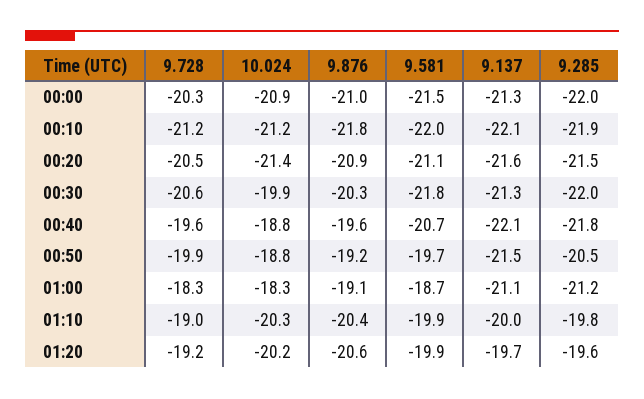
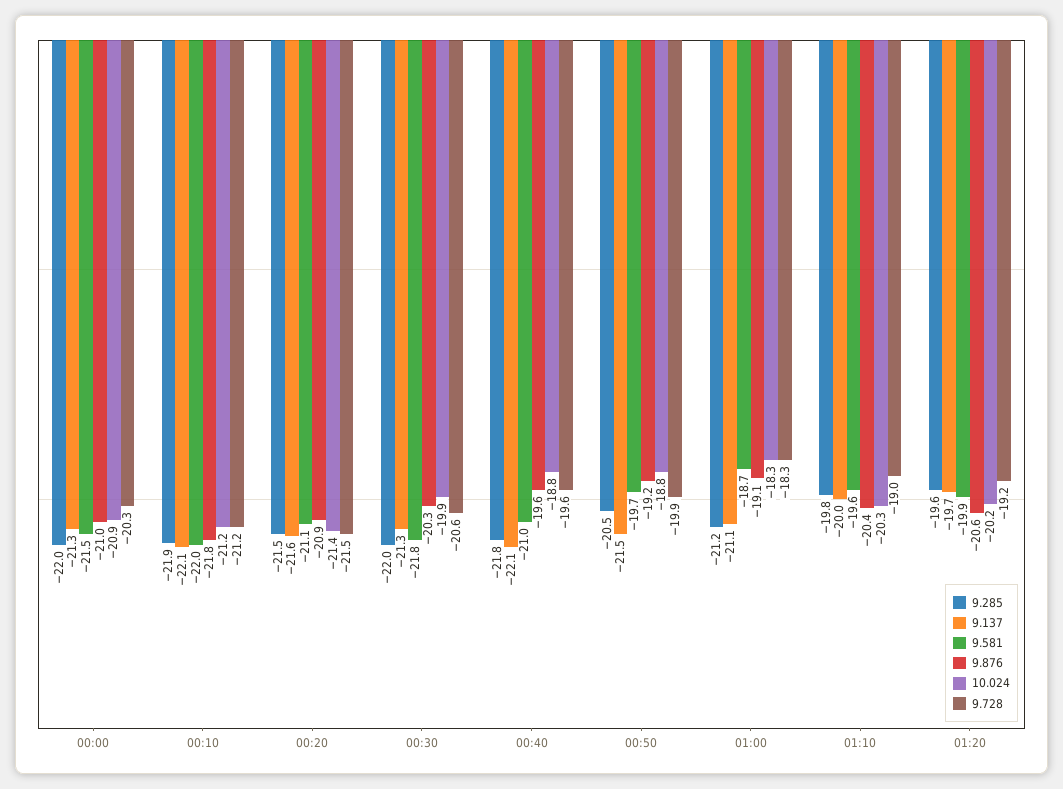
  {
    "9.728": {
      "00:00": -20.3,
      "00:10": -21.2,
-     "00:20": -20.5,
+     "00:20": -21.5,
      "00:30": -20.6,
      "00:40": -19.6,
      "00:50": -19.9,
      "01:00": -18.3,
      "01:10": -19,
      "01:20": -19.2
    },
    "10.024": {
      "00:00": -20.9,
      "00:10": -21.2,
      "00:20": -21.4,
      "00:30": -19.9,
      "00:40": -18.8,
      "00:50": -18.8,
      "01:00": -18.3,
      "01:10": -20.3,
      "01:20": -20.2
    },
    "9.876": {
      "00:00": -21,
      "00:10": -21.8,
      "00:20": -20.9,
      "00:30": -20.3,
      "00:40": -19.6,
      "00:50": -19.2,
      "01:00": -19.1,
      "01:10": -20.4,
      "01:20": -20.6
    },
    "9.581": {
      "00:00": -21.5,
      "00:10": -22,
      "00:20": -21.1,
      "00:30": -21.8,
-     "00:40": -20.7,
+     "00:40": -21,
      "00:50": -19.7,
      "01:00": -18.7,
-     "01:10": -19.9,
+     "01:10": -19.6,
      "01:20": -19.9
    },
    "9.137": {
      "00:00": -21.3,
      "00:10": -22.1,
      "00:20": -21.6,
      "00:30": -21.3,
      "00:40": -22.1,
      "00:50": -21.5,
      "01:00": -21.1,
      "01:10": -20,
      "01:20": -19.7
    },
    "9.285": {
      "00:00": -22,
      "00:10": -21.9,
      "00:20": -21.5,
      "00:30": -22,
      "00:40": -21.8,
      "00:50": -20.5,
      "01:00": -21.2,
      "01:10": -19.8,
      "01:20": -19.6
    }
  }

